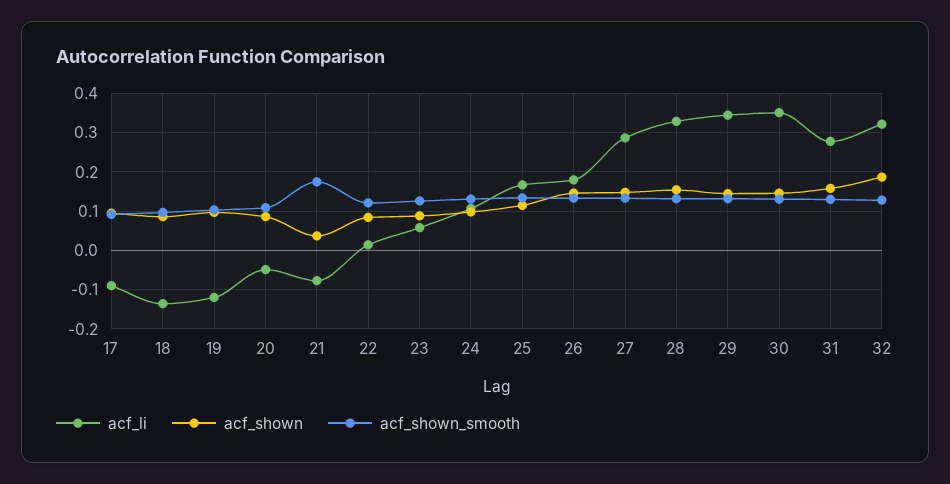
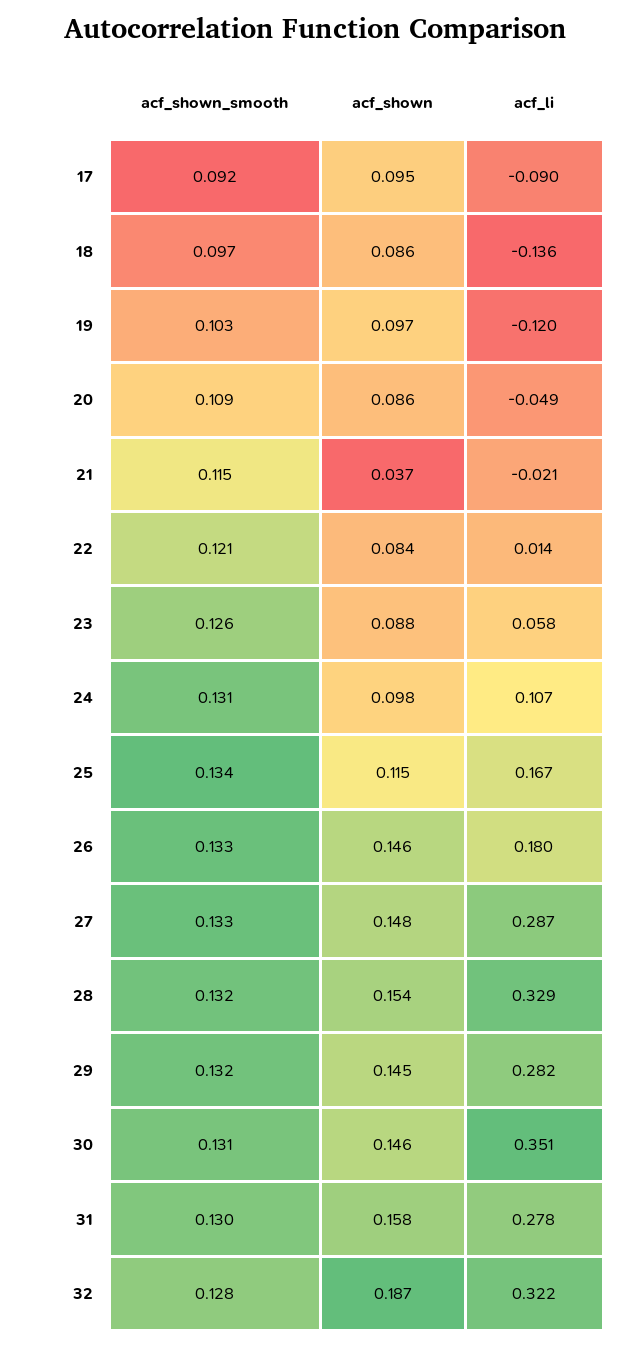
  {
    "acf_li": {
      "17": -0.09,
      "18": -0.136,
      "19": -0.12,
      "20": -0.049,
-     "21": -0.08,
+     "21": -0.021,
      "22": 0.014,
      "23": 0.058,
      "24": 0.107,
      "25": 0.167,
      "26": 0.18,
      "27": 0.287,
      "28": 0.329,
-     "29": 0.34,
+     "29": 0.282,
      "30": 0.351,
      "31": 0.278,
      "32": 0.322
    },
    "acf_shown": {
      "17": 0.095,
      "18": 0.086,
      "19": 0.097,
      "20": 0.086,
      "21": 0.037,
      "22": 0.084,
      "23": 0.088,
      "24": 0.098,
      "25": 0.115,
      "26": 0.146,
      "27": 0.148,
      "28": 0.154,
      "29": 0.145,
      "30": 0.146,
      "31": 0.158,
      "32": 0.187
    },
    "acf_shown_smooth": {
      "17": 0.092,
      "18": 0.097,
      "19": 0.103,
      "20": 0.109,
-     "21": 0.18,
+     "21": 0.115,
      "22": 0.121,
      "23": 0.126,
      "24": 0.131,
      "25": 0.134,
      "26": 0.133,
      "27": 0.133,
      "28": 0.132,
      "29": 0.132,
      "30": 0.131,
      "31": 0.13,
      "32": 0.128
    }
  }

